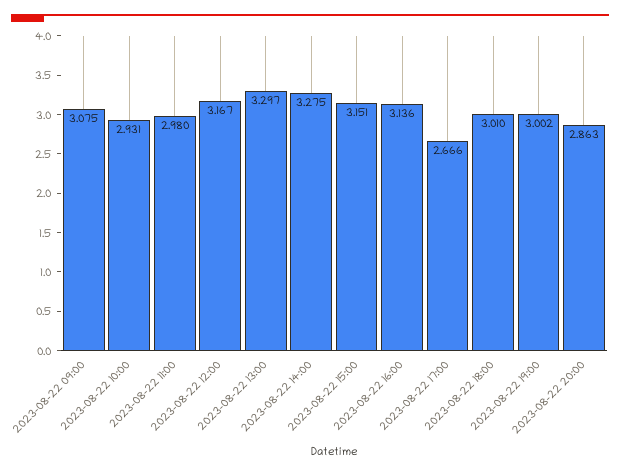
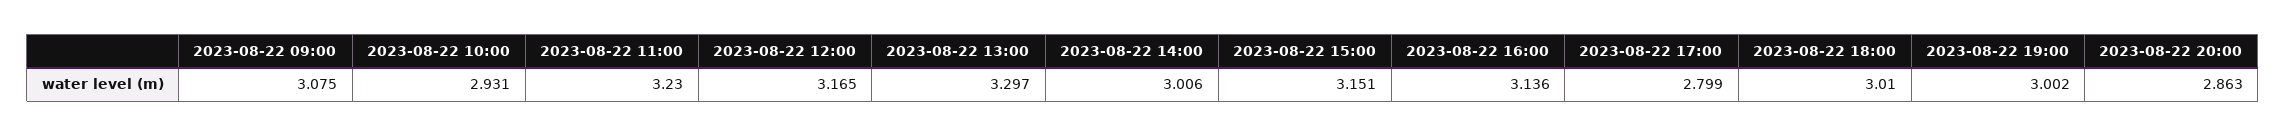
  {
    "2023-08-22 09:00": 3.075,
    "2023-08-22 10:00": 2.931,
-   "2023-08-22 11:00": 2.98,
+   "2023-08-22 11:00": 3.23,
-   "2023-08-22 12:00": 3.167,
+   "2023-08-22 12:00": 3.165,
    "2023-08-22 13:00": 3.297,
-   "2023-08-22 14:00": 3.275,
+   "2023-08-22 14:00": 3.006,
    "2023-08-22 15:00": 3.151,
    "2023-08-22 16:00": 3.136,
-   "2023-08-22 17:00": 2.666,
+   "2023-08-22 17:00": 2.799,
    "2023-08-22 18:00": 3.01,
    "2023-08-22 19:00": 3.002,
    "2023-08-22 20:00": 2.863
  }

